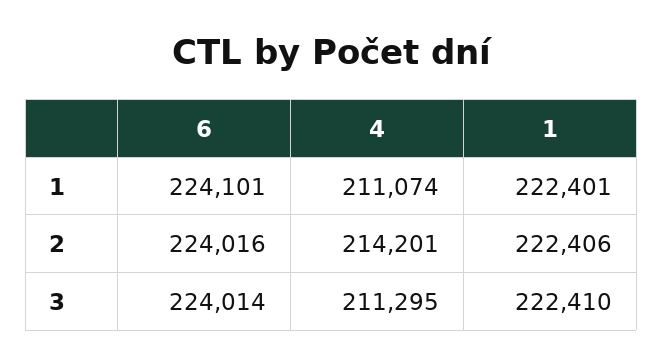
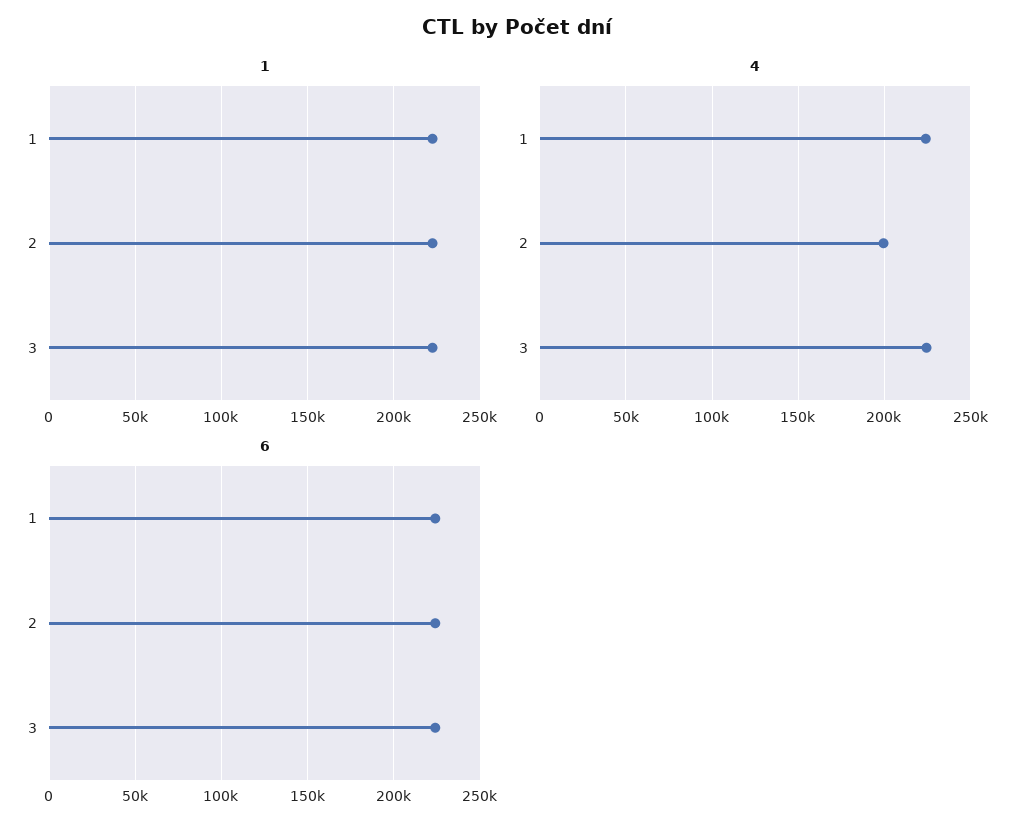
  {
    "6": {
      "1": 224101,
      "2": 224016,
      "3": 224014
    },
    "4": {
-     "1": 211074,
+     "1": 225000,
-     "2": 214201,
+     "2": 200000,
-     "3": 211295
+     "3": 225000
    },
    "1": {
      "1": 222401,
      "2": 222406,
      "3": 222410
    }
  }

